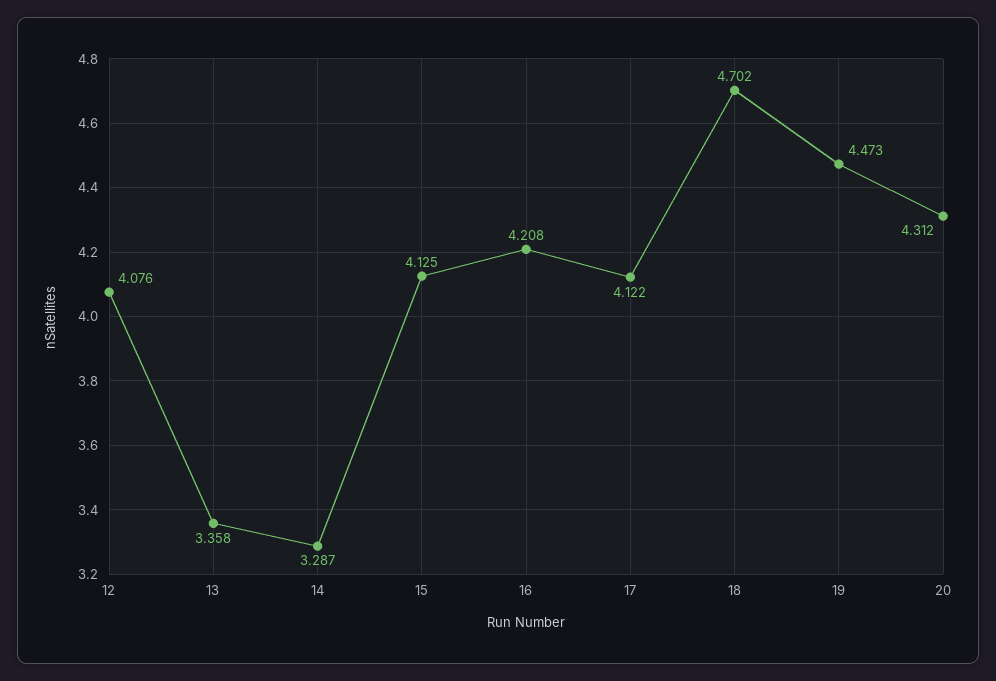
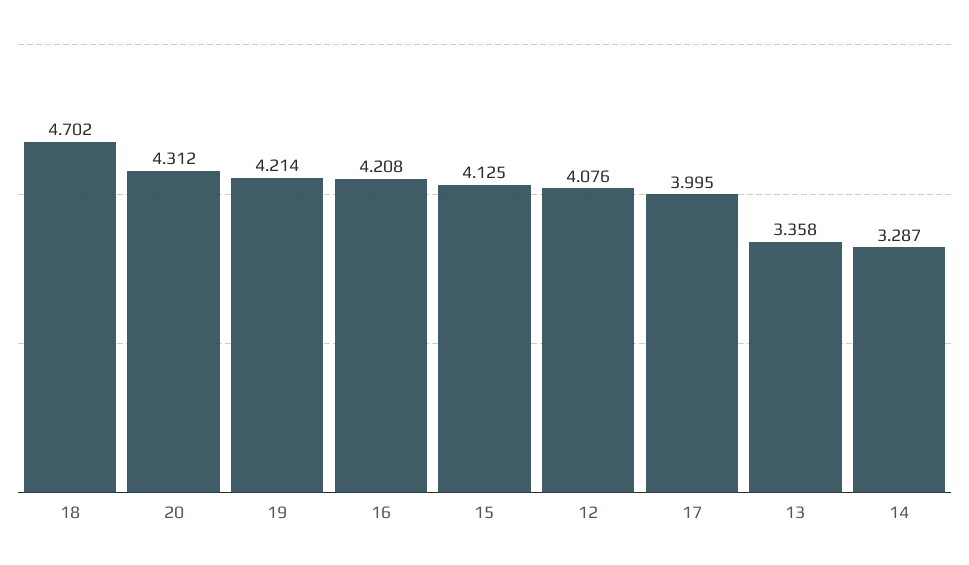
  {
    "12": 4.076,
    "13": 3.358,
    "14": 3.287,
    "15": 4.125,
    "16": 4.208,
-   "17": 4.122,
+   "17": 3.995,
    "18": 4.702,
-   "19": 4.473,
+   "19": 4.214,
    "20": 4.312
  }

